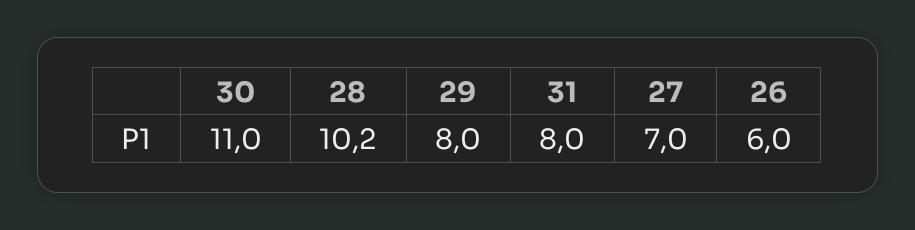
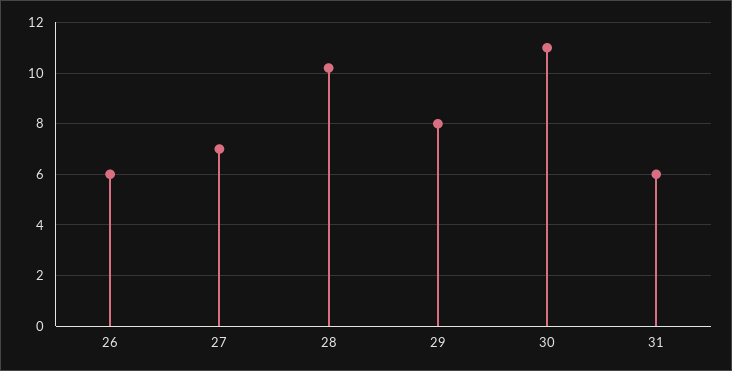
  {
    "30": 11,
    "28": 10.2,
    "29": 8,
-   "31": 8,
+   "31": 6,
    "27": 7,
    "26": 6
  }

